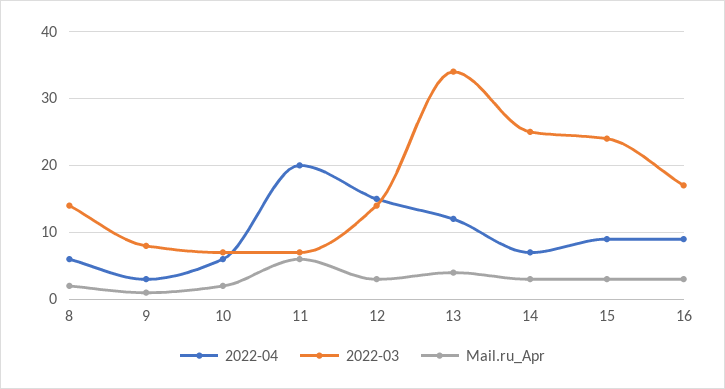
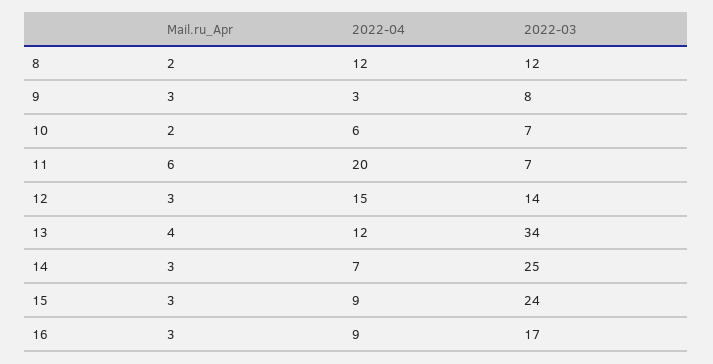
  {
    "2022-04": {
-     "8": 6,
+     "8": 12,
      "9": 3,
      "10": 6,
      "11": 20,
      "12": 15,
      "13": 12,
      "14": 7,
      "15": 9,
      "16": 9
    },
    "2022-03": {
-     "8": 14,
+     "8": 12,
      "9": 8,
      "10": 7,
      "11": 7,
      "12": 14,
      "13": 34,
      "14": 25,
      "15": 24,
      "16": 17
    },
    "Mail.ru_Apr": {
      "8": 2,
-     "9": 1,
+     "9": 3,
      "10": 2,
      "11": 6,
      "12": 3,
      "13": 4,
      "14": 3,
      "15": 3,
      "16": 3
    }
  }

